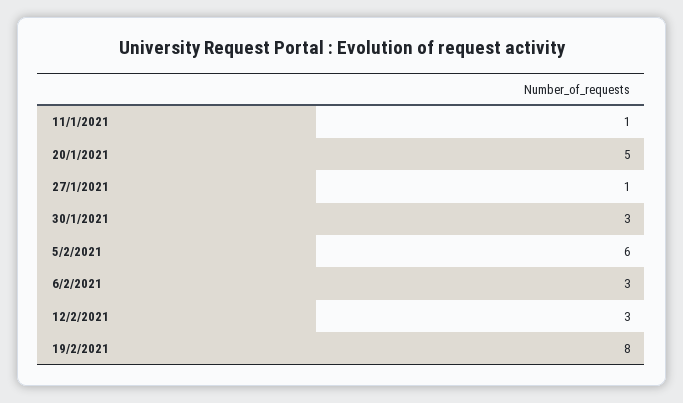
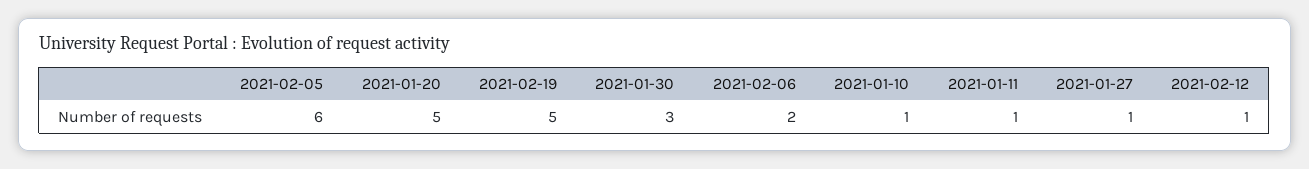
  {
    "11/1/2021": 1,
    "20/1/2021": 5,
    "27/1/2021": 1,
    "30/1/2021": 3,
    "5/2/2021": 6,
-   "6/2/2021": 3,
+   "6/2/2021": 2,
-   "12/2/2021": 3,
+   "12/2/2021": 1,
-   "19/2/2021": 8
+   "19/2/2021": 5,
+   "2021-01-10": 1
  }

